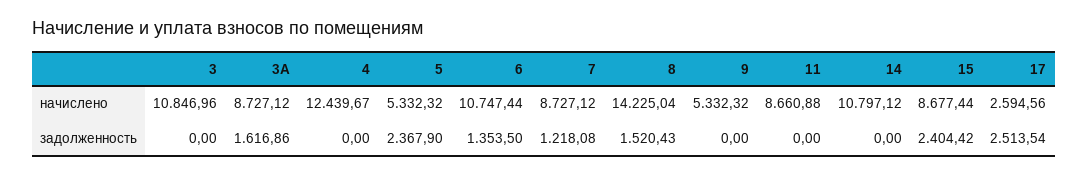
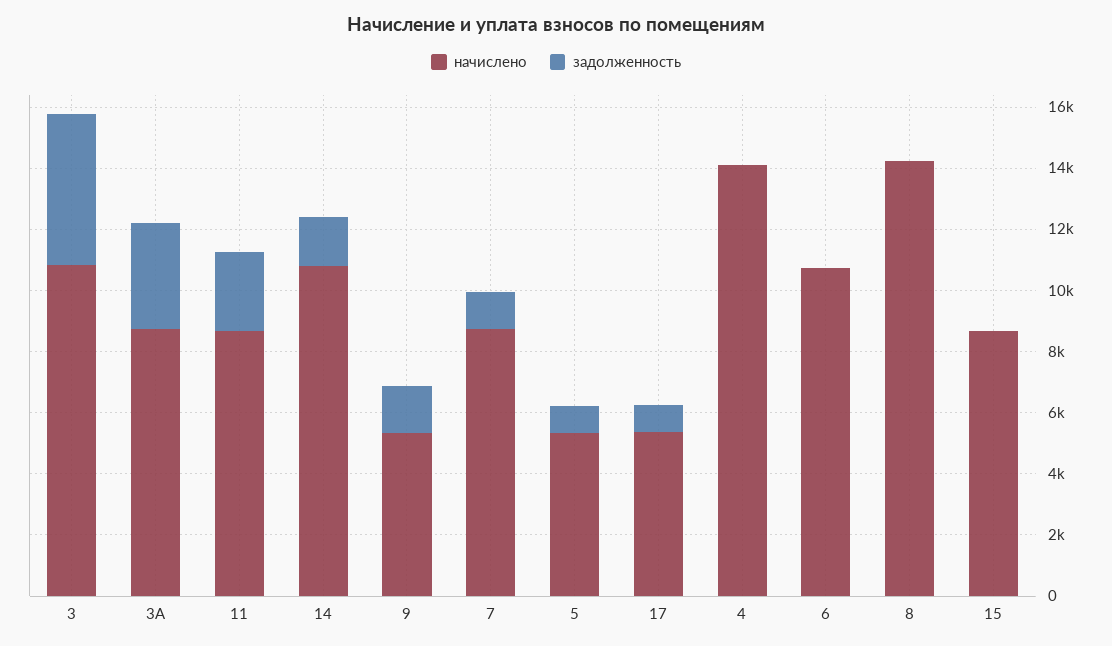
  {
    "начислено": {
      "3": 10846.96,
      "3А": 8727.12,
-     "4": 12439.67,
+     "4": 14000,
      "5": 5332.32,
      "6": 10747.44,
      "7": 8727.12,
      "8": 14225.04,
      "9": 5332.32,
      "11": 8660.88,
      "14": 10797.12,
      "15": 8677.44,
-     "17": 2594.56
+     "17": 5500
    },
    "задолженность": {
-     "3": 0,
+     "3": 5000,
-     "3А": 1616.86,
+     "3А": 3500,
      "4": 0,
-     "5": 2367.9,
+     "5": 1000,
-     "6": 1353.5,
+     "6": 0,
      "7": 1218.08,
-     "8": 1520.43,
+     "8": 0,
-     "9": 0,
+     "9": 1500,
-     "11": 0,
+     "11": 2500,
-     "14": 0,
+     "14": 1500,
-     "15": 2404.42,
+     "15": 0,
-     "17": 2513.54
+     "17": 1000
    }
  }

